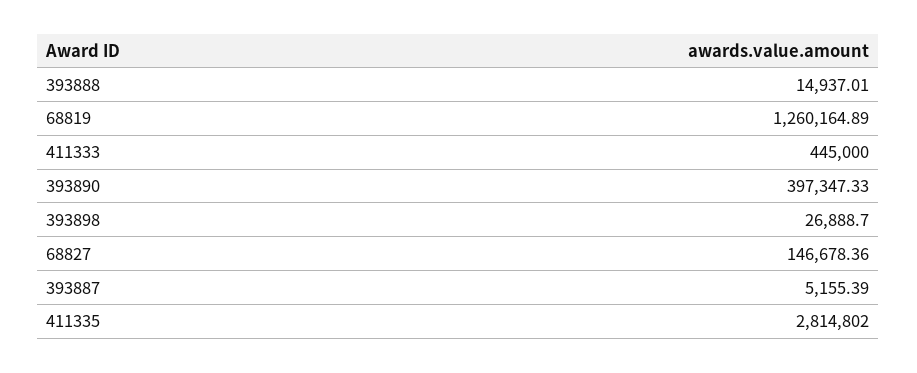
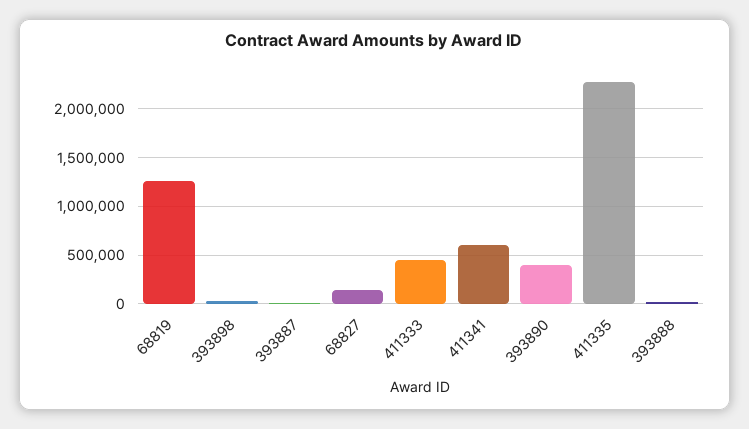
  {
    "393888": 14937.01,
    "68819": 1260164.89,
    "411333": 445000,
    "393890": 397347.33,
    "393898": 26888.7,
    "68827": 146678.36,
    "393887": 5155.39,
-   "411335": 2814802
+   "411335": 2300000,
+   "411341": 600000
  }

